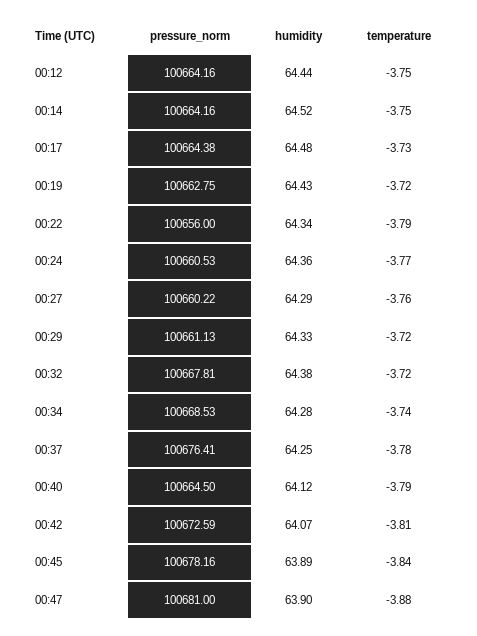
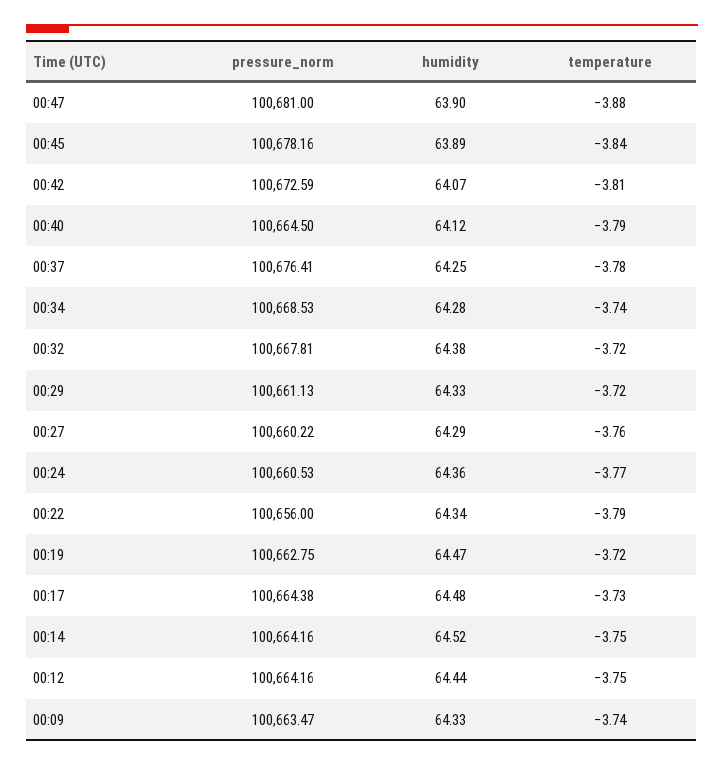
  {
    "pressure_norm": {
      "00:12": 100664.16,
      "00:14": 100664.16,
      "00:17": 100664.38,
      "00:19": 100662.75,
      "00:22": 100656,
      "00:24": 100660.53,
      "00:27": 100660.22,
      "00:29": 100661.13,
      "00:32": 100667.81,
      "00:34": 100668.53,
      "00:37": 100676.41,
      "00:40": 100664.5,
      "00:42": 100672.59,
      "00:45": 100678.16,
-     "00:47": 100681
+     "00:47": 100681,
+     "00:09": 100663.47
    },
    "humidity": {
      "00:12": 64.44,
      "00:14": 64.52,
      "00:17": 64.48,
-     "00:19": 64.43,
+     "00:19": 64.47,
      "00:22": 64.34,
      "00:24": 64.36,
      "00:27": 64.29,
      "00:29": 64.33,
      "00:32": 64.38,
      "00:34": 64.28,
      "00:37": 64.25,
      "00:40": 64.12,
      "00:42": 64.07,
      "00:45": 63.89,
-     "00:47": 63.9
+     "00:47": 63.9,
+     "00:09": 64.33
    },
    "temperature": {
      "00:12": -3.75,
      "00:14": -3.75,
      "00:17": -3.73,
      "00:19": -3.72,
      "00:22": -3.79,
      "00:24": -3.77,
      "00:27": -3.76,
      "00:29": -3.72,
      "00:32": -3.72,
      "00:34": -3.74,
      "00:37": -3.78,
      "00:40": -3.79,
      "00:42": -3.81,
      "00:45": -3.84,
-     "00:47": -3.88
+     "00:47": -3.88,
+     "00:09": -3.74
    }
  }

